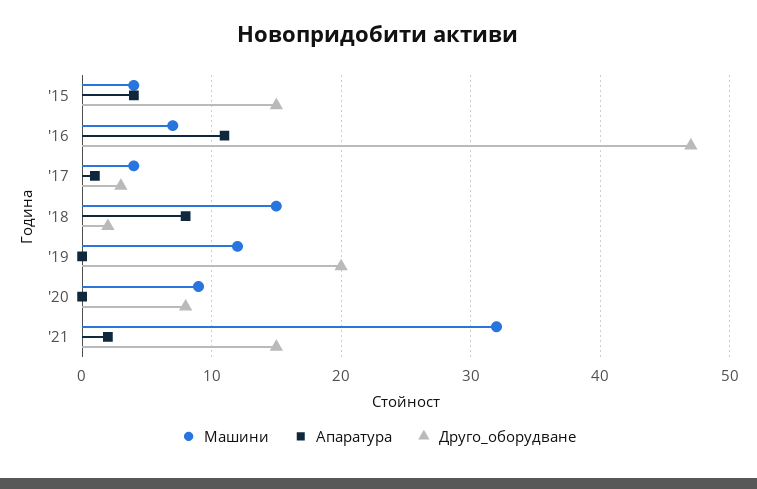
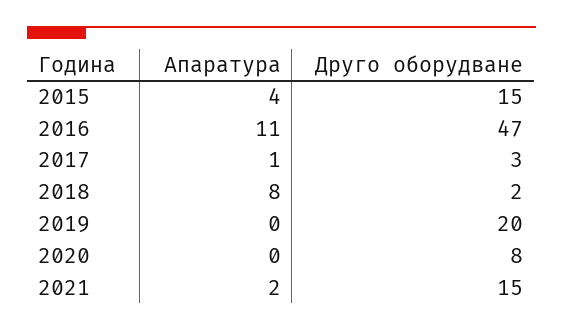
  {
-   "Машини": {
-     "'15": 4,
-     "'16": 7,
-     "'17": 4,
-     "'18": 15,
-     "'19": 12,
-     "'20": 9,
-     "'21": 32
-   },
    "Апаратура": {
      "'15": 4,
      "'16": 11,
      "'17": 1,
      "'18": 8,
      "'19": 0,
      "'20": 0,
      "'21": 2
    },
    "Друго_оборудване": {
      "'15": 15,
      "'16": 47,
      "'17": 3,
      "'18": 2,
      "'19": 20,
      "'20": 8,
      "'21": 15
    }
  }

